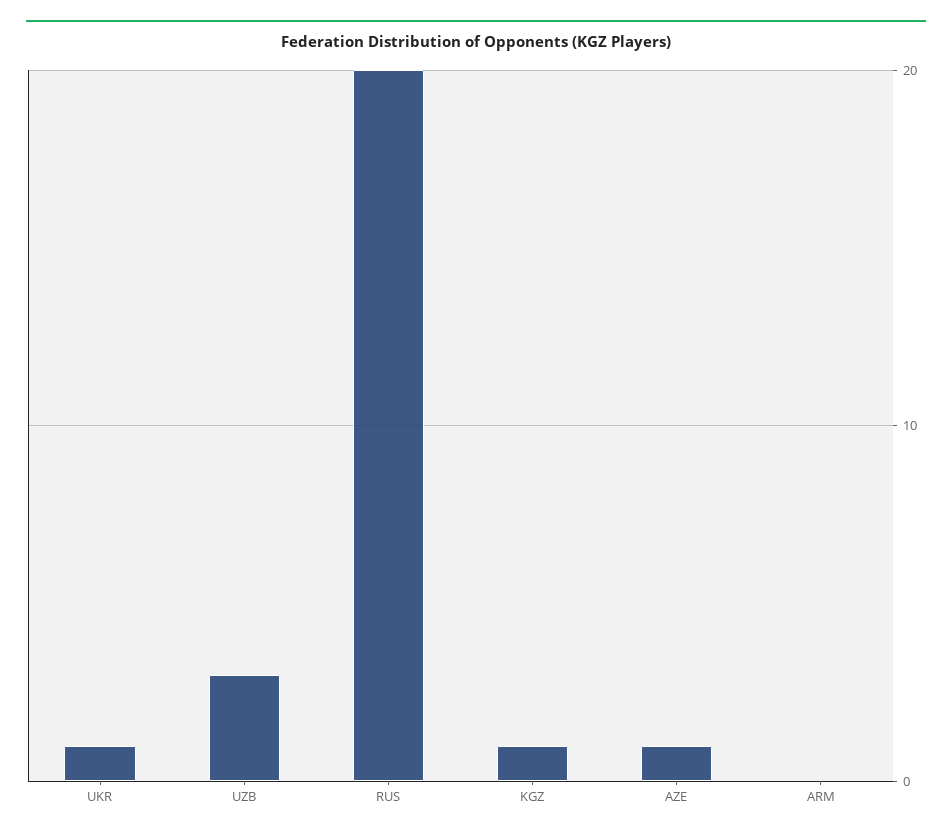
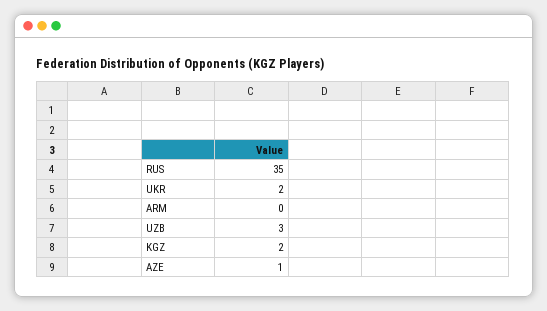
  {
-   "UKR": 1,
+   "UKR": 2,
    "UZB": 3,
-   "RUS": 20,
+   "RUS": 35,
-   "KGZ": 1,
+   "KGZ": 2,
    "AZE": 1,
    "ARM": 0
  }

